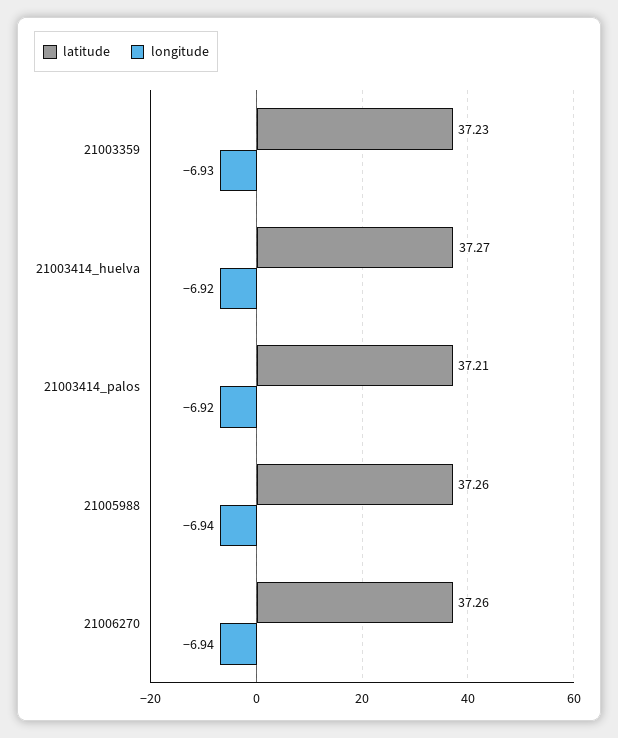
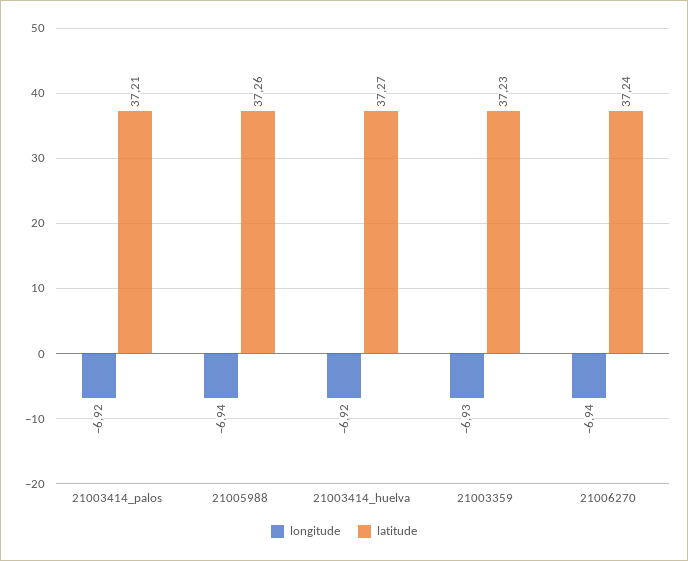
  {
    "latitude": {
      "21003359": 37.23,
      "21003414_huelva": 37.27,
      "21003414_palos": 37.21,
      "21005988": 37.26,
-     "21006270": 37.26
+     "21006270": 37.24
    },
    "longitude": {
      "21003359": -6.93,
      "21003414_huelva": -6.92,
      "21003414_palos": -6.92,
      "21005988": -6.94,
      "21006270": -6.94
    }
  }

